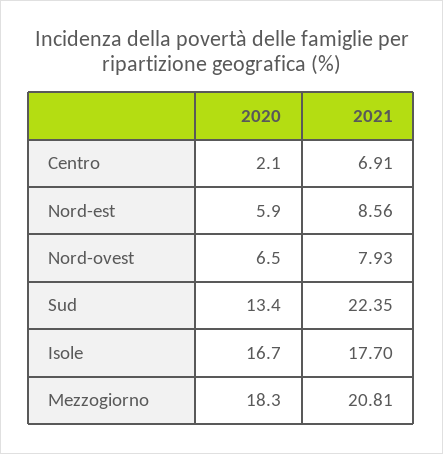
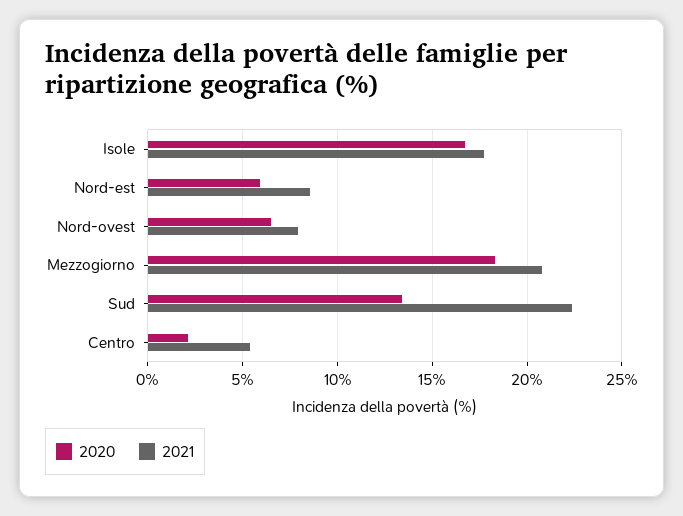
  {
    "2020": {
      "Centro": 2.1,
      "Nord-est": 5.9,
      "Nord-ovest": 6.5,
      "Sud": 13.4,
      "Isole": 16.7,
      "Mezzogiorno": 18.3
    },
    "2021": {
-     "Centro": 6.91,
+     "Centro": 5.5,
      "Nord-est": 8.56,
      "Nord-ovest": 7.93,
      "Sud": 22.35,
      "Isole": 17.7,
      "Mezzogiorno": 20.81
    }
  }

